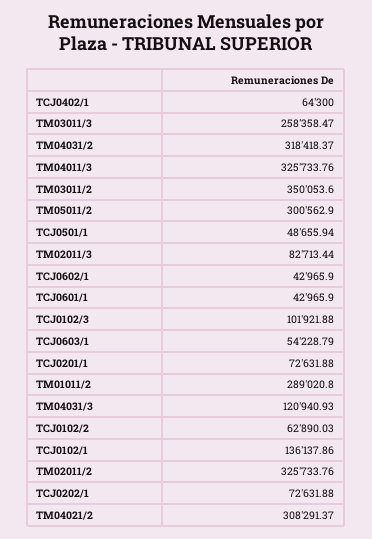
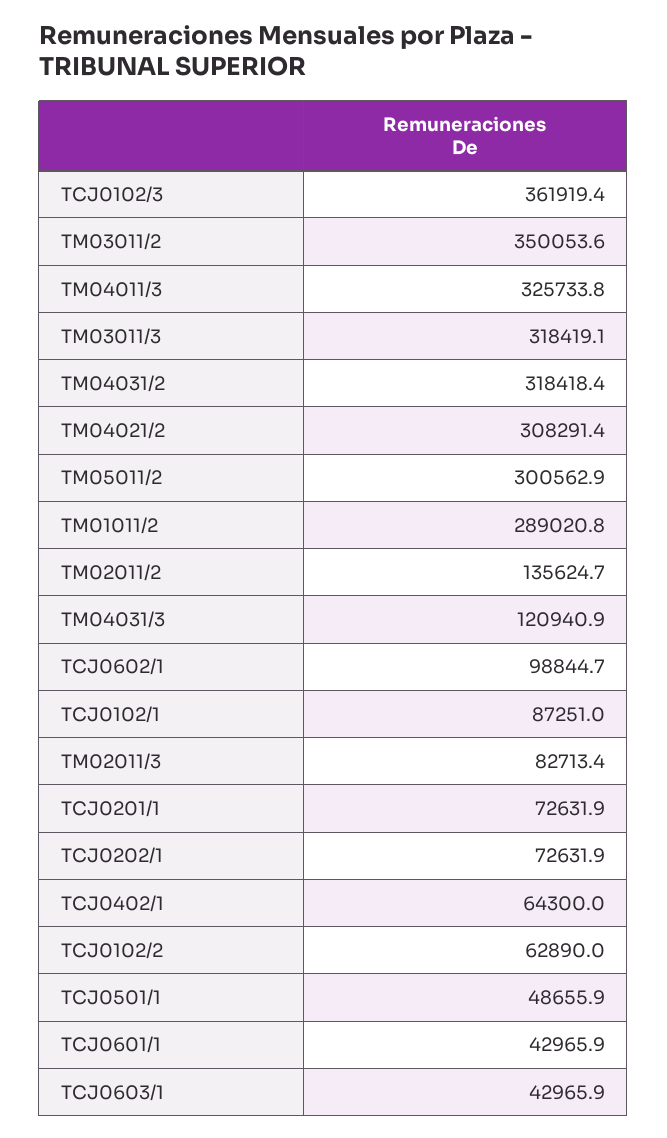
  {
    "TCJ0402/1": 64300,
-   "TM03011/3": 258358.47,
+   "TM03011/3": 318419.1,
    "TM04031/2": 318418.37,
    "TM04011/3": 325733.76,
    "TM03011/2": 350053.6,
    "TM05011/2": 300562.9,
    "TCJ0501/1": 48655.94,
    "TM02011/3": 82713.44,
-   "TCJ0602/1": 42965.9,
+   "TCJ0602/1": 98844.7,
    "TCJ0601/1": 42965.9,
-   "TCJ0102/3": 101921.88,
+   "TCJ0102/3": 361919.4,
-   "TCJ0603/1": 54228.79,
+   "TCJ0603/1": 42965.9,
    "TCJ0201/1": 72631.88,
    "TM01011/2": 289020.8,
    "TM04031/3": 120940.93,
    "TCJ0102/2": 62890.03,
-   "TCJ0102/1": 136137.86,
+   "TCJ0102/1": 87251,
-   "TM02011/2": 325733.76,
+   "TM02011/2": 135624.7,
    "TCJ0202/1": 72631.88,
    "TM04021/2": 308291.37
  }

